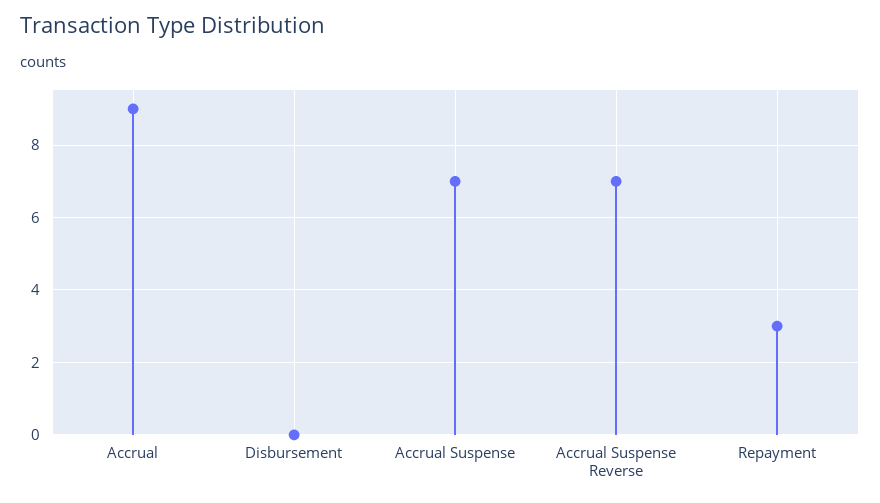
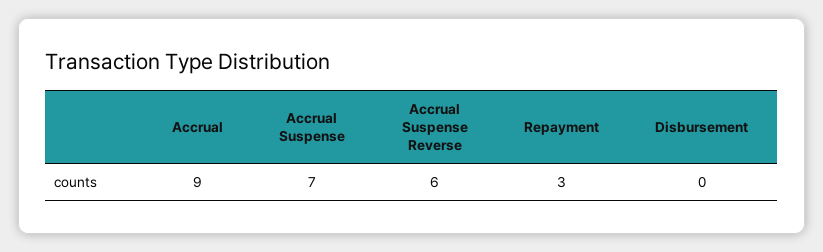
  {
    "Accrual": 9,
    "Disbursement": 0,
    "Accrual Suspense": 7,
-   "Accrual Suspense Reverse": 7,
+   "Accrual Suspense Reverse": 6,
    "Repayment": 3
  }

